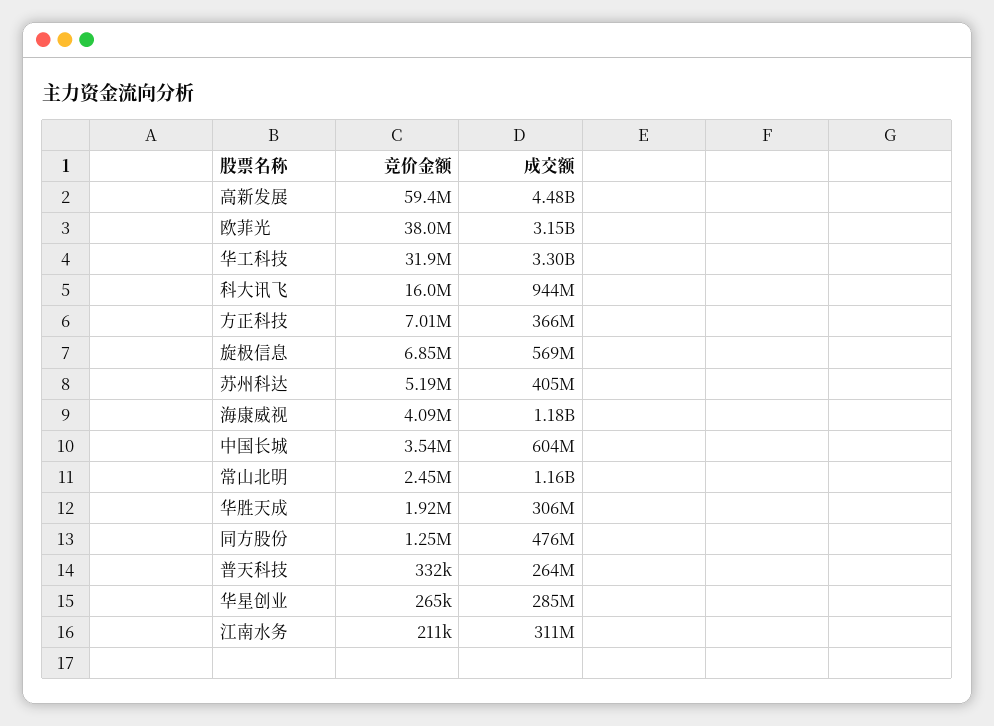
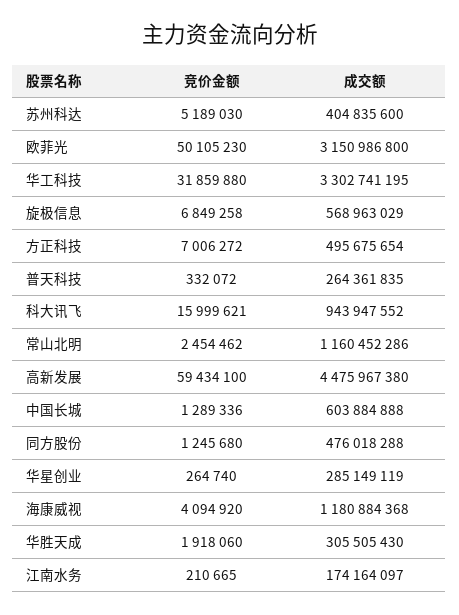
  {
    "竞价金额": {
      "高新发展": 59434100,
-     "欧菲光": 38000000,
+     "欧菲光": 50105230,
      "华工科技": 31859880,
      "科大讯飞": 15999621,
      "方正科技": 7006272,
      "旋极信息": 6849258,
      "苏州科达": 5189030,
      "海康威视": 4094920,
-     "中国长城": 3540000,
+     "中国长城": 1289336,
      "常山北明": 2454462,
      "华胜天成": 1918060,
      "同方股份": 1245680,
      "普天科技": 332072,
      "华星创业": 264740,
      "江南水务": 210665
    },
    "成交额": {
      "高新发展": 4475967380,
      "欧菲光": 3150986800,
      "华工科技": 3302741195,
      "科大讯飞": 943947552,
-     "方正科技": 366000000,
+     "方正科技": 495675654,
      "旋极信息": 568963029,
      "苏州科达": 404835600,
      "海康威视": 1180884368,
      "中国长城": 603884888,
      "常山北明": 1160452286,
      "华胜天成": 305505430,
      "同方股份": 476018288,
      "普天科技": 264361835,
      "华星创业": 285149119,
-     "江南水务": 311000000
+     "江南水务": 174164097
    }
  }

